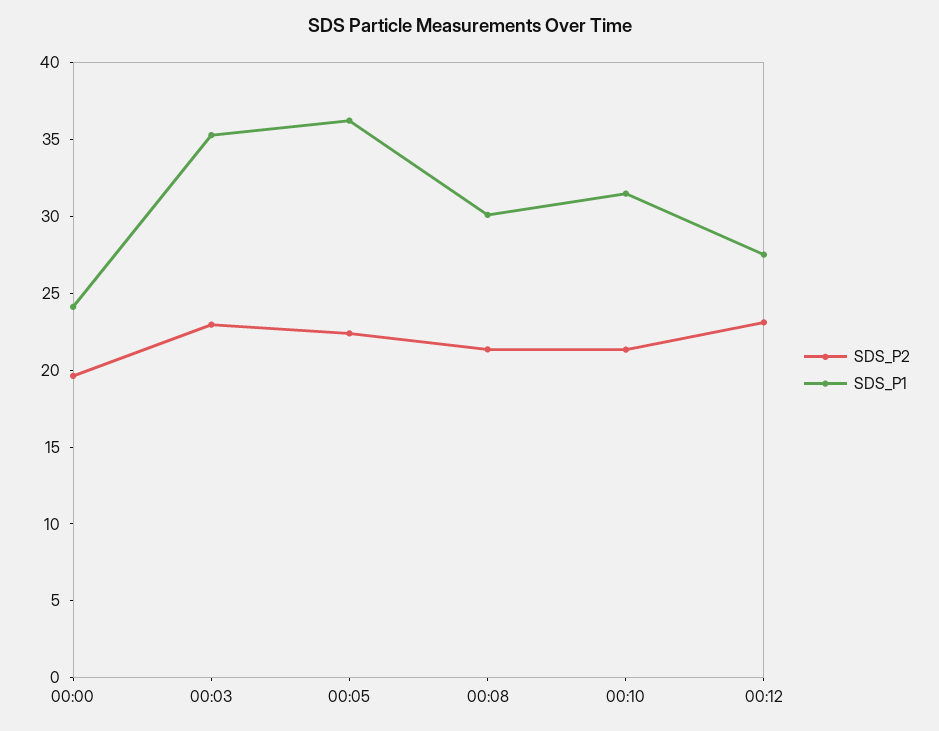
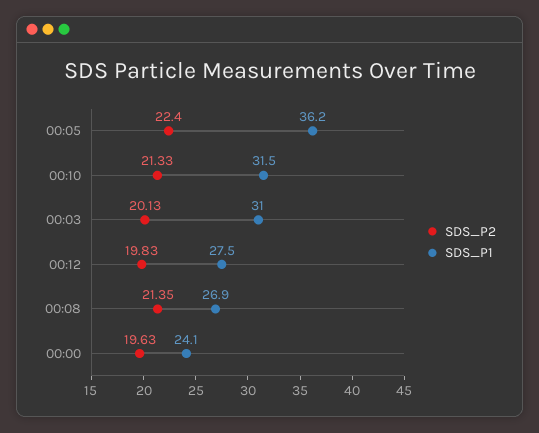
  {
    "SDS_P2": {
      "00:00": 19.63,
-     "00:03": 23,
+     "00:03": 20.13,
      "00:05": 22.4,
      "00:08": 21.35,
      "00:10": 21.33,
-     "00:12": 23
+     "00:12": 19.83
    },
    "SDS_P1": {
      "00:00": 24.1,
-     "00:03": 35,
+     "00:03": 31,
      "00:05": 36.2,
-     "00:08": 30,
+     "00:08": 26.9,
      "00:10": 31.5,
      "00:12": 27.5
    }
  }

